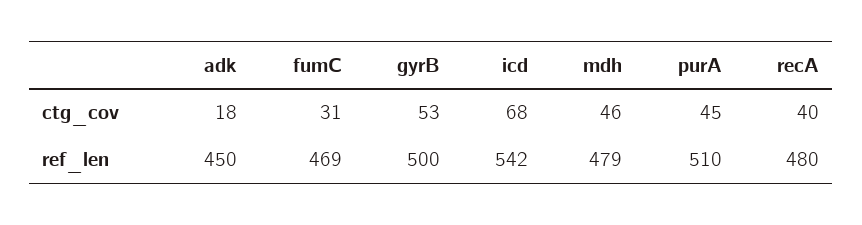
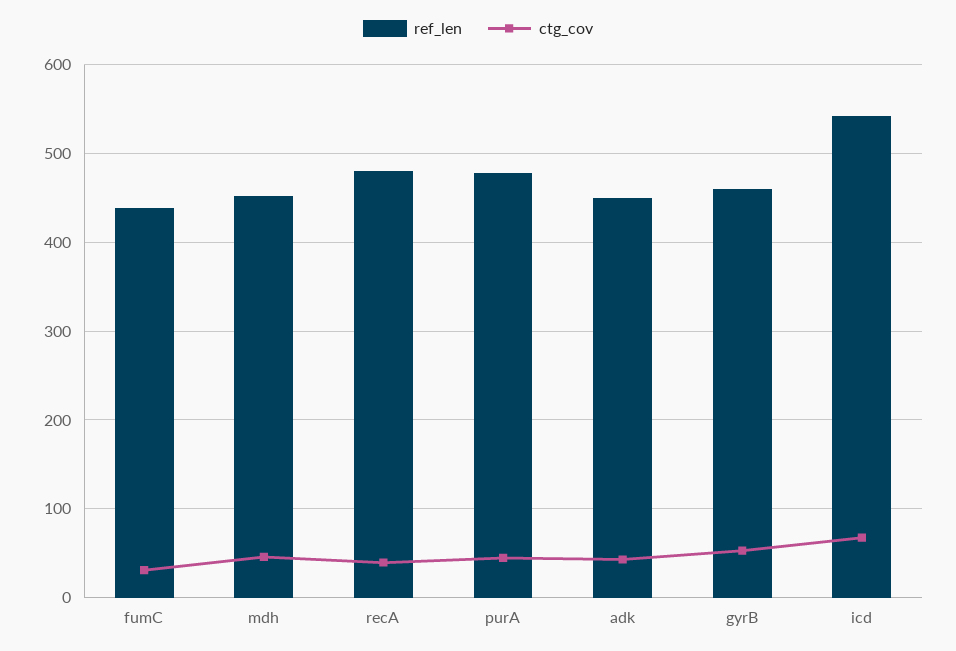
  {
    "ctg_cov": {
-     "adk": 18,
+     "adk": 40,
      "fumC": 31,
      "gyrB": 53,
      "icd": 68,
      "mdh": 46,
      "purA": 45,
      "recA": 40
    },
    "ref_len": {
      "adk": 450,
-     "fumC": 469,
+     "fumC": 440,
-     "gyrB": 500,
+     "gyrB": 460,
      "icd": 542,
-     "mdh": 479,
+     "mdh": 450,
-     "purA": 510,
+     "purA": 480,
      "recA": 480
    }
  }

